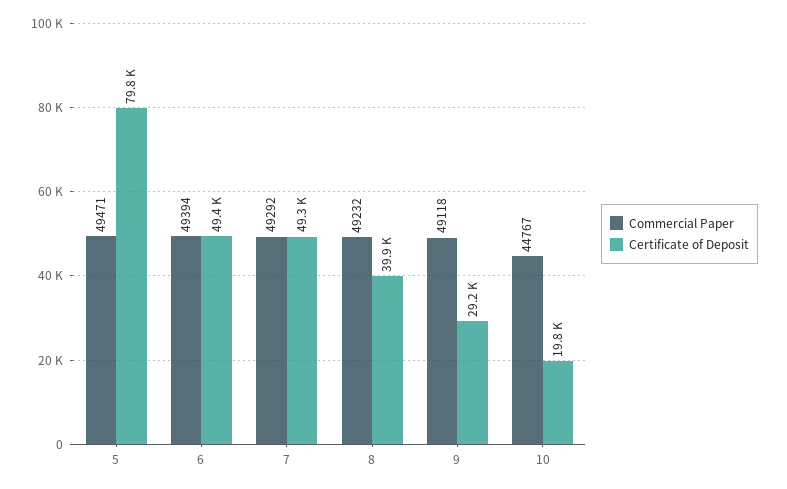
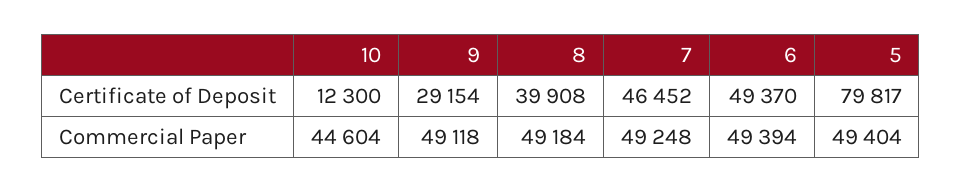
  {
    "Commercial Paper": {
-     "5": 49471,
+     "5": 49404,
      "6": 49394,
-     "7": 49292,
+     "7": 49248,
-     "8": 49232,
+     "8": 49184,
      "9": 49118,
-     "10": 44767
+     "10": 44604
    },
    "Certificate of Deposit": {
      "5": 79817,
      "6": 49370,
-     "7": 49300,
+     "7": 46452,
      "8": 39908,
      "9": 29154,
-     "10": 19800
+     "10": 12300
    }
  }

